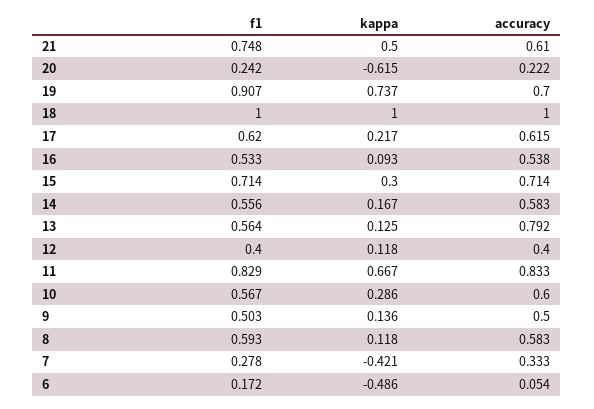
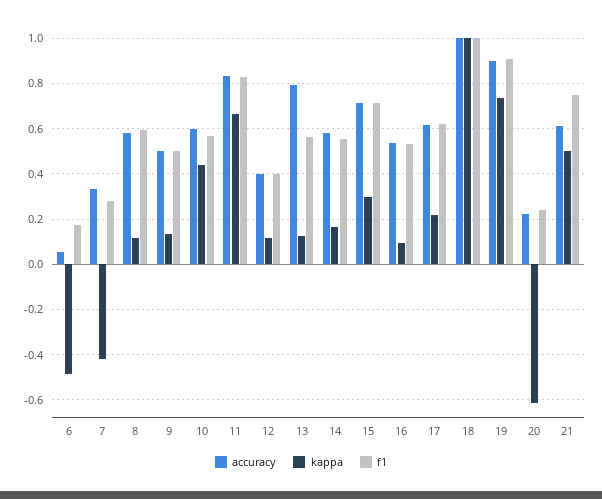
  {
    "f1": {
      "21": 0.748,
      "20": 0.242,
      "19": 0.907,
      "18": 1,
      "17": 0.62,
      "16": 0.533,
      "15": 0.714,
      "14": 0.556,
      "13": 0.564,
      "12": 0.4,
      "11": 0.829,
      "10": 0.567,
      "9": 0.503,
      "8": 0.593,
      "7": 0.278,
      "6": 0.172
    },
    "kappa": {
      "21": 0.5,
      "20": -0.615,
      "19": 0.737,
      "18": 1,
      "17": 0.217,
      "16": 0.093,
      "15": 0.3,
      "14": 0.167,
      "13": 0.125,
      "12": 0.118,
      "11": 0.667,
-     "10": 0.286,
+     "10": 0.45,
      "9": 0.136,
      "8": 0.118,
      "7": -0.421,
      "6": -0.486
    },
    "accuracy": {
      "21": 0.61,
      "20": 0.222,
-     "19": 0.7,
+     "19": 0.9,
      "18": 1,
      "17": 0.615,
      "16": 0.538,
      "15": 0.714,
      "14": 0.583,
      "13": 0.792,
      "12": 0.4,
      "11": 0.833,
      "10": 0.6,
      "9": 0.5,
      "8": 0.583,
      "7": 0.333,
      "6": 0.054
    }
  }

